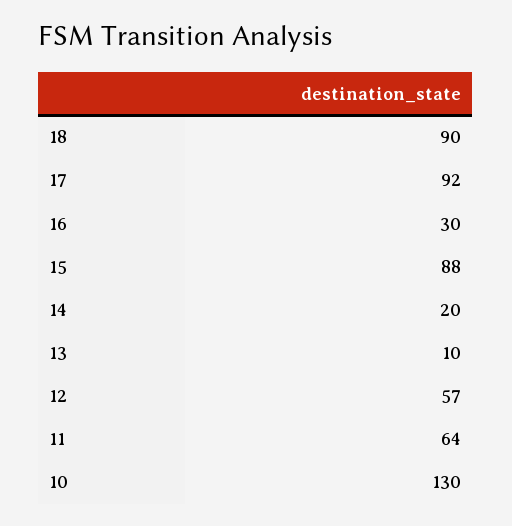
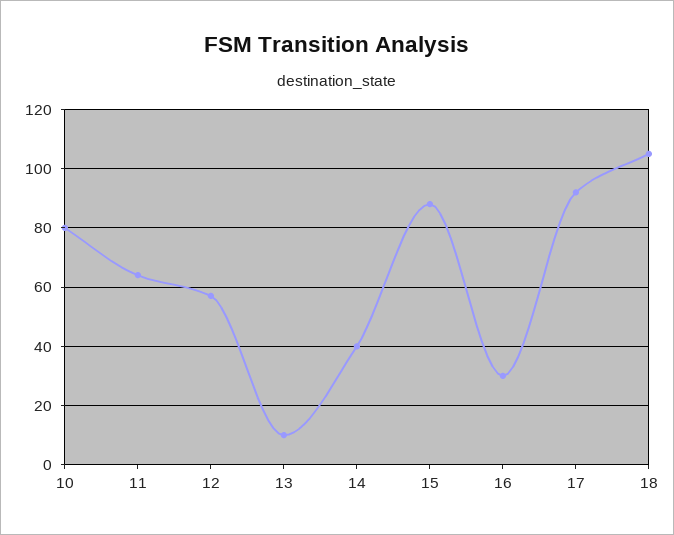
  {
-   "18": 90,
+   "18": 105,
    "17": 92,
    "16": 30,
    "15": 88,
-   "14": 20,
+   "14": 40,
    "13": 10,
    "12": 57,
    "11": 64,
-   "10": 130
+   "10": 80
  }

